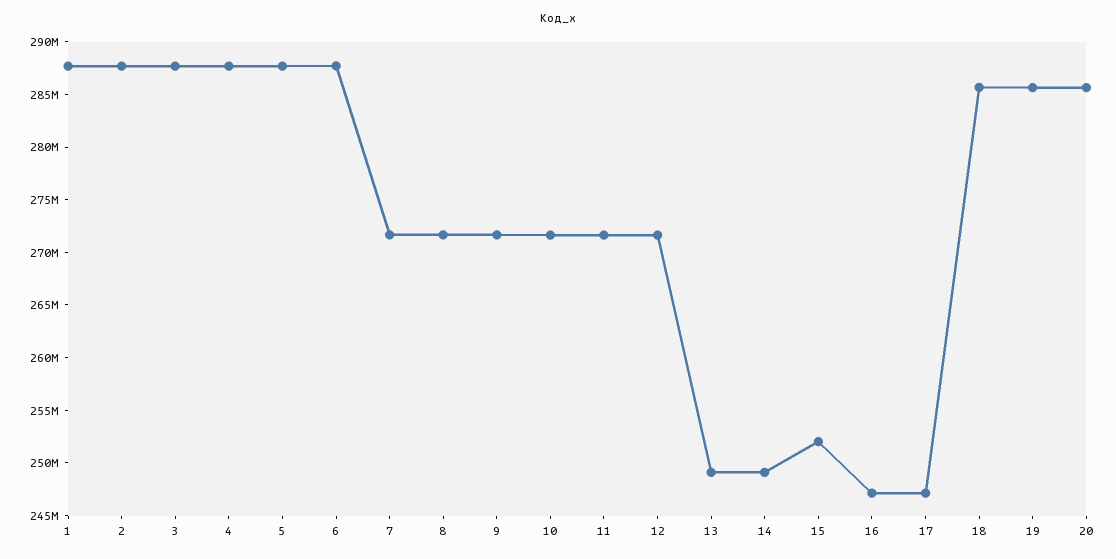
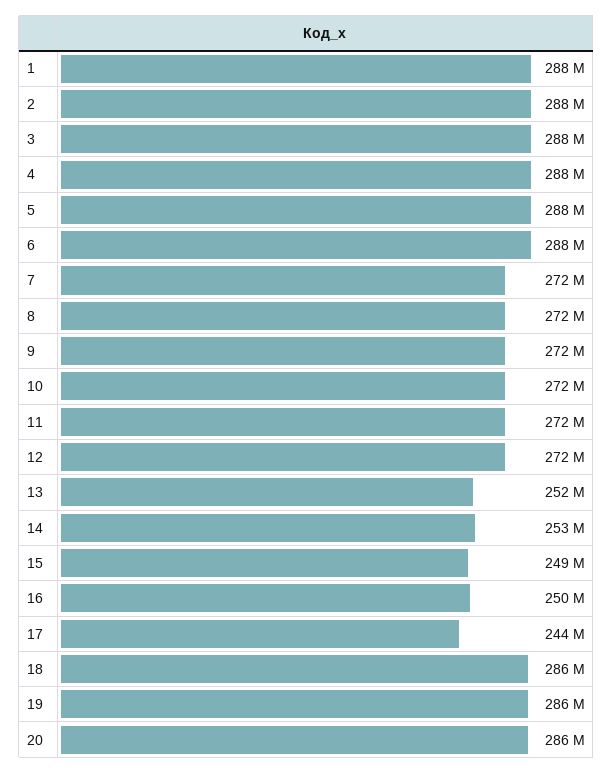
  {
    "1": 288000000,
    "2": 288000000,
    "3": 288000000,
    "4": 288000000,
    "5": 288000000,
    "6": 288000000,
    "7": 272000000,
    "8": 272000000,
    "9": 272000000,
    "10": 272000000,
    "11": 272000000,
    "12": 272000000,
-   "13": 249000000,
+   "13": 252000000,
-   "14": 249000000,
+   "14": 253000000,
-   "15": 252000000,
+   "15": 249000000,
-   "16": 247000000,
+   "16": 250000000,
-   "17": 247000000,
+   "17": 244000000,
    "18": 286000000,
    "19": 286000000,
    "20": 286000000
  }

